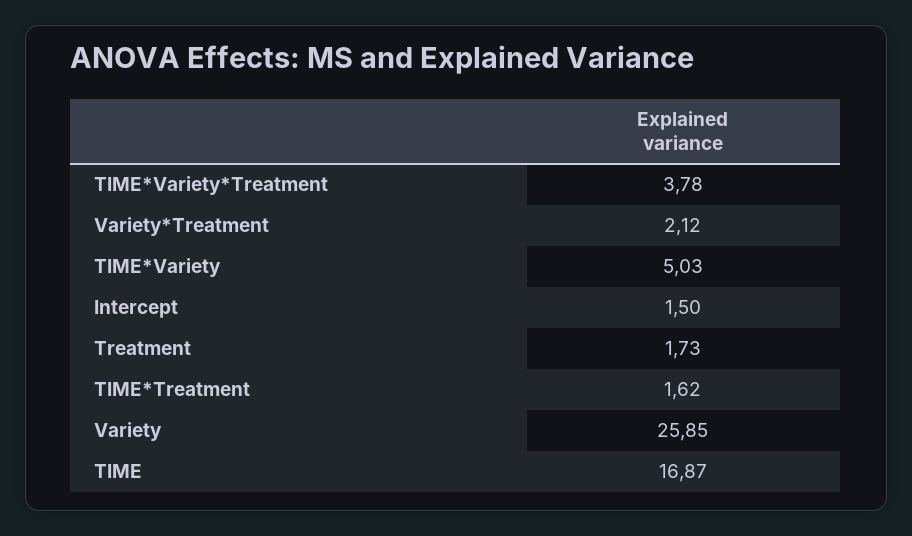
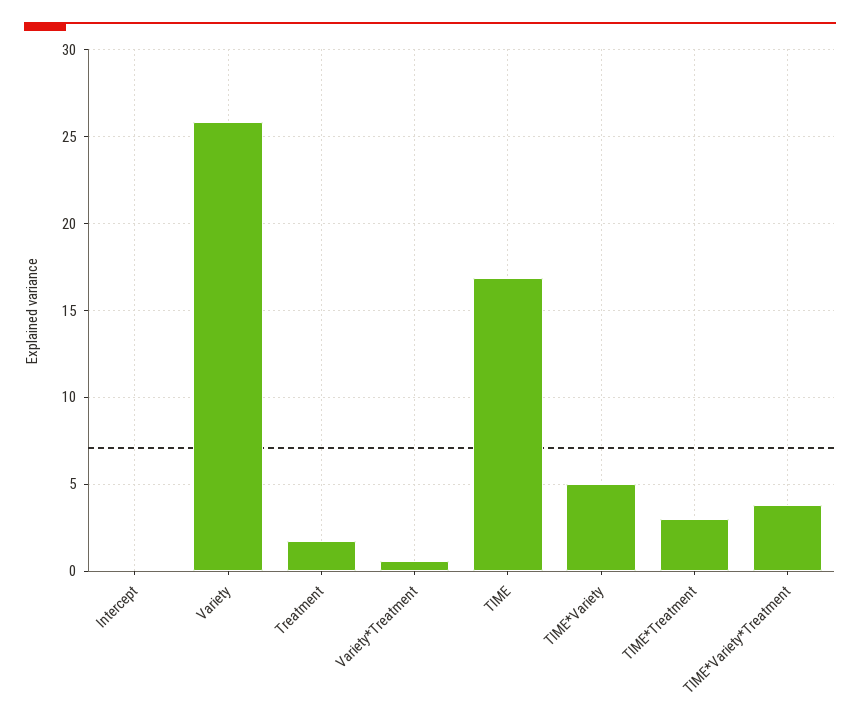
  {
    "TIME*Variety*Treatment": 3.78,
-   "Variety*Treatment": 2.12,
+   "Variety*Treatment": 0.5,
    "TIME*Variety": 5.03,
-   "Intercept": 1.5,
+   "Intercept": 0,
    "Treatment": 1.73,
-   "TIME*Treatment": 1.62,
+   "TIME*Treatment": 3,
    "Variety": 25.85,
    "TIME": 16.87
  }

